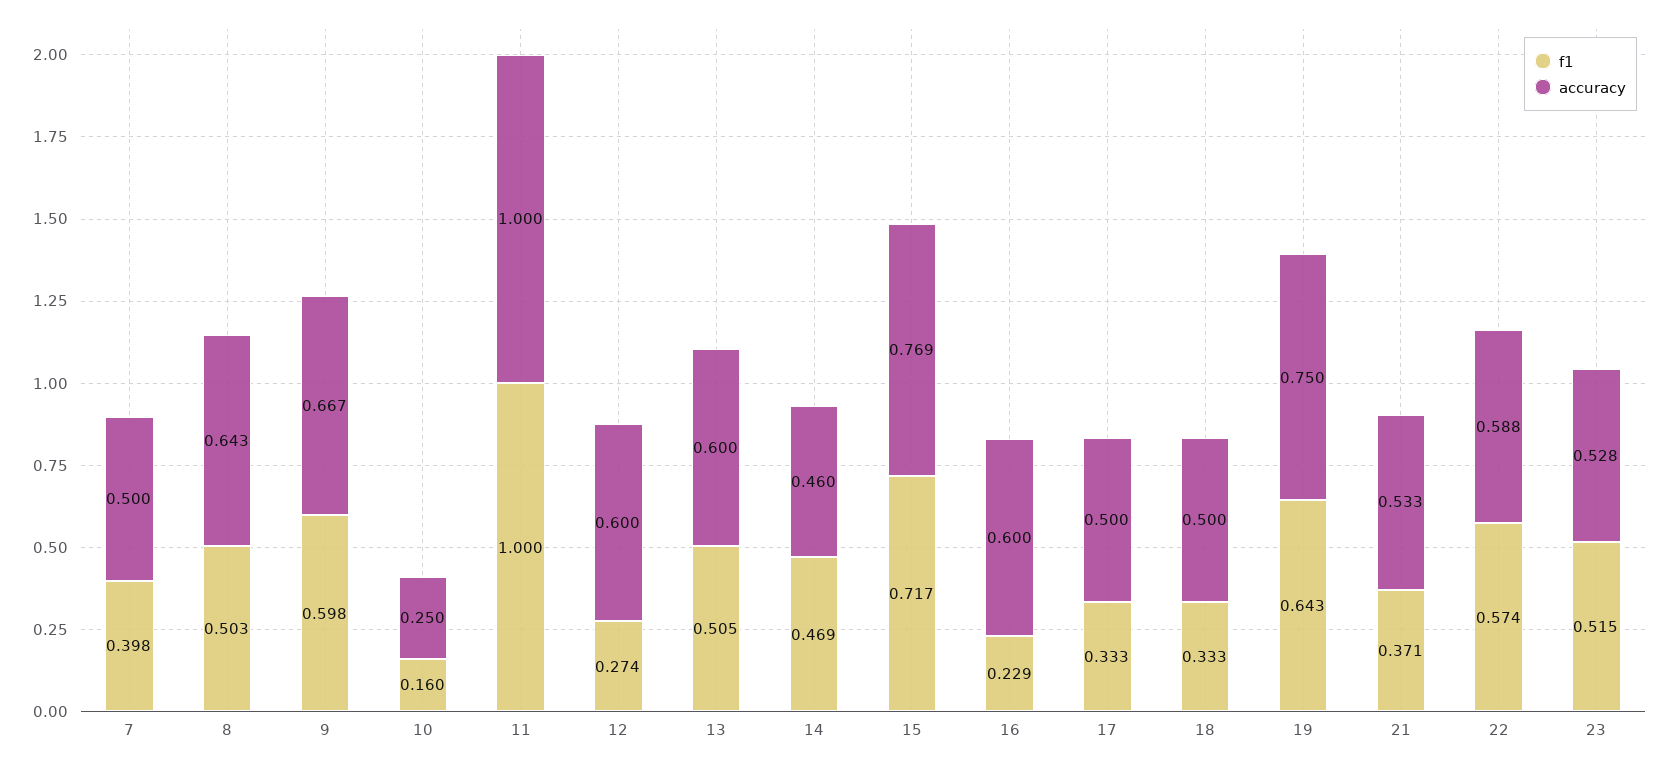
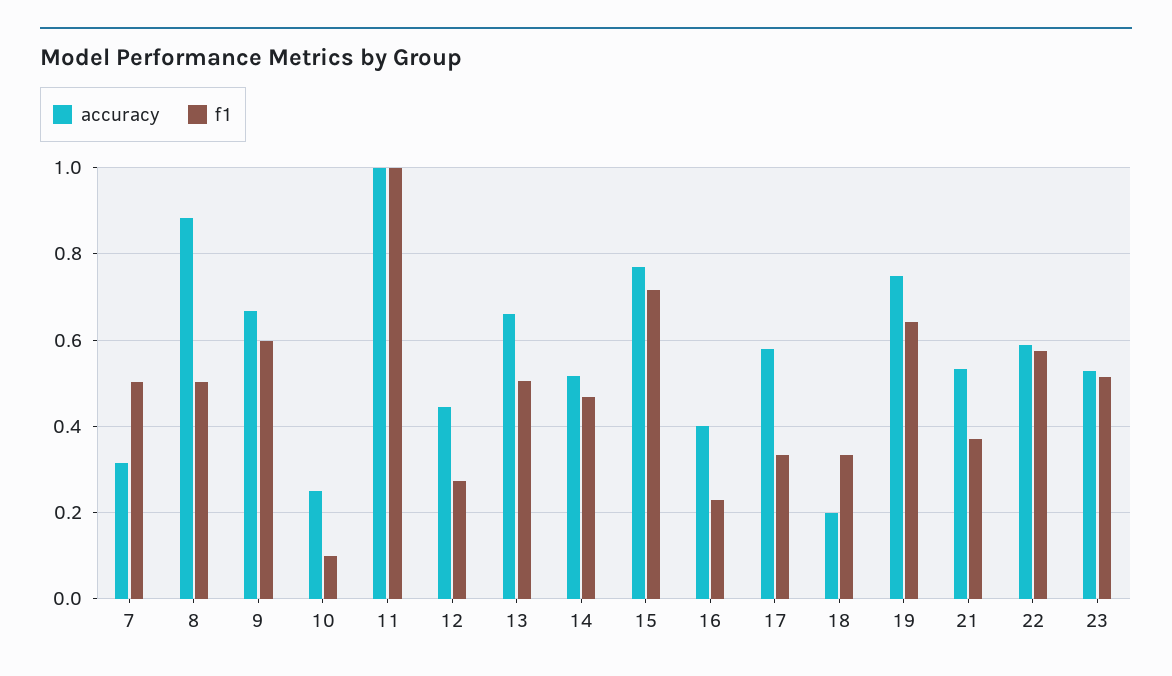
  {
    "f1": {
-     "7": 0.398,
+     "7": 0.5,
      "8": 0.503,
      "9": 0.598,
-     "10": 0.16,
+     "10": 0.1,
      "11": 1,
      "12": 0.274,
      "13": 0.505,
      "14": 0.469,
      "15": 0.717,
      "16": 0.229,
      "17": 0.333,
      "18": 0.333,
      "19": 0.643,
      "21": 0.371,
      "22": 0.574,
      "23": 0.515
    },
    "accuracy": {
-     "7": 0.5,
+     "7": 0.32,
-     "8": 0.643,
+     "8": 0.88,
      "9": 0.667,
      "10": 0.25,
      "11": 1,
-     "12": 0.6,
+     "12": 0.44,
-     "13": 0.6,
+     "13": 0.66,
-     "14": 0.46,
+     "14": 0.52,
      "15": 0.769,
-     "16": 0.6,
+     "16": 0.4,
-     "17": 0.5,
+     "17": 0.58,
-     "18": 0.5,
+     "18": 0.2,
      "19": 0.75,
      "21": 0.533,
      "22": 0.588,
      "23": 0.528
    }
  }

